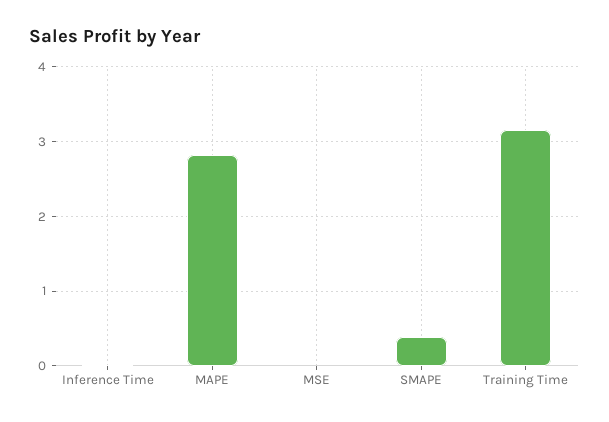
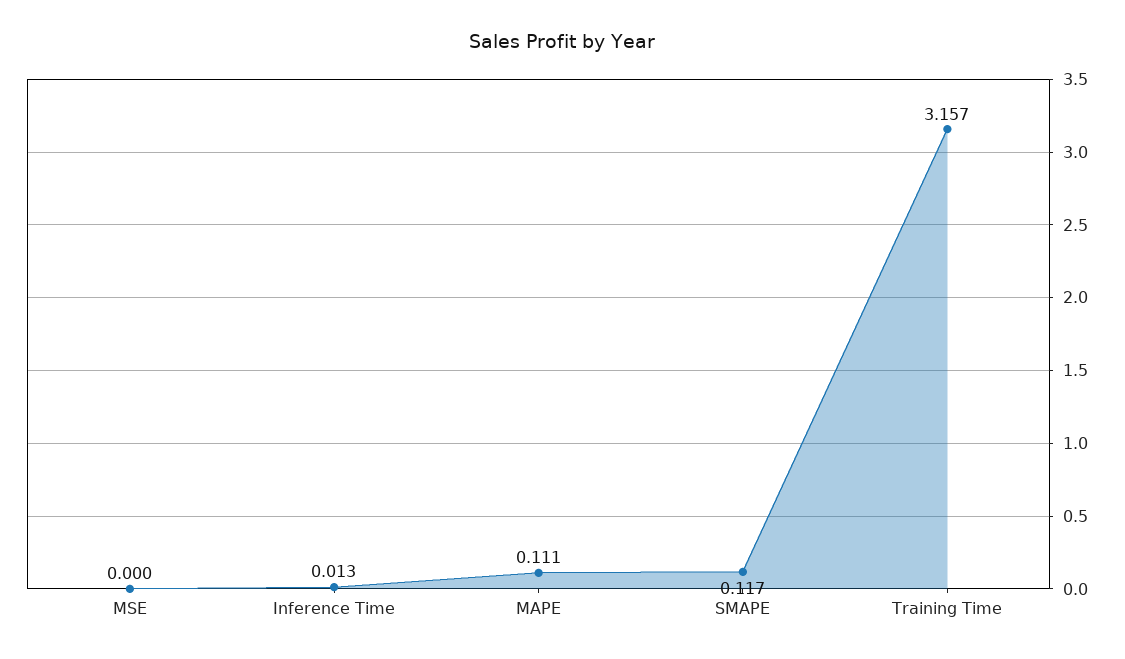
  {
    "Inference Time": 0.013,
-   "MAPE": 2.8,
+   "MAPE": 0.111,
    "MSE": 0,
-   "SMAPE": 0.4,
+   "SMAPE": 0.117,
    "Training Time": 3.157
  }

